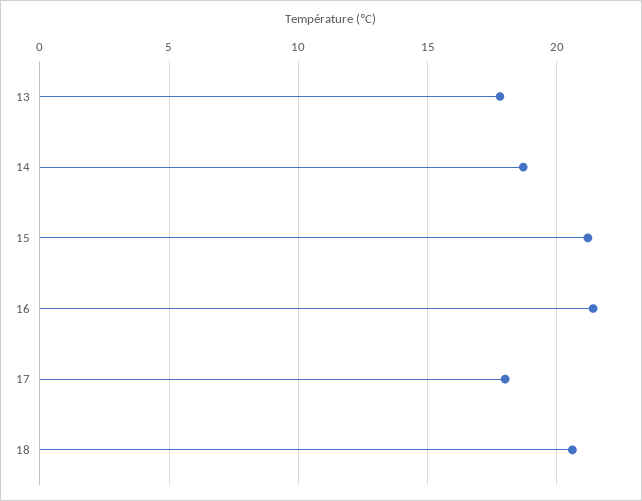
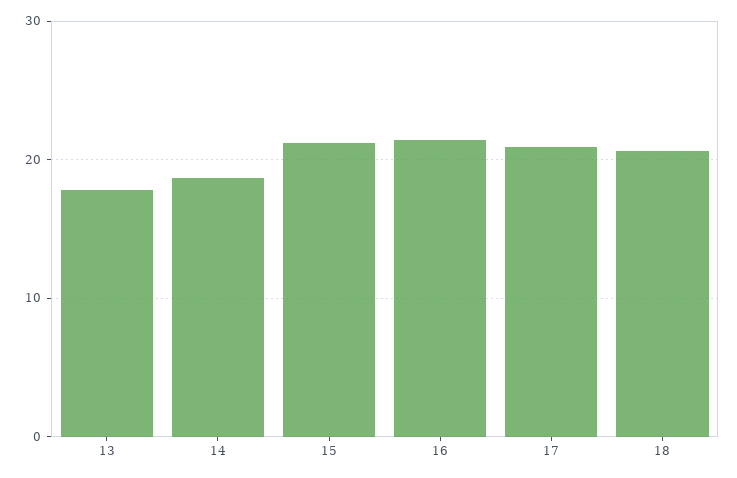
  {
    "13": 18,
    "14": 18.5,
    "15": 21,
    "16": 21.5,
-   "17": 18,
+   "17": 21,
    "18": 20.5
  }

